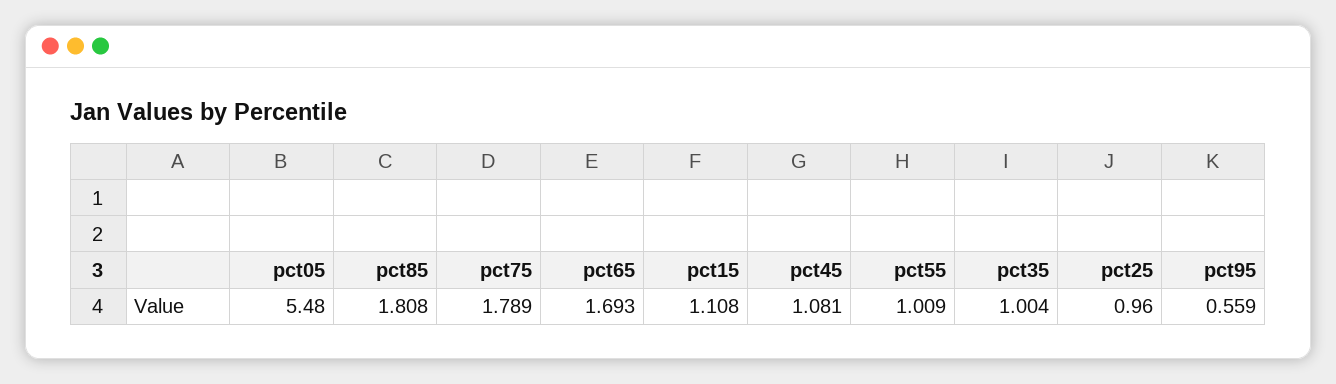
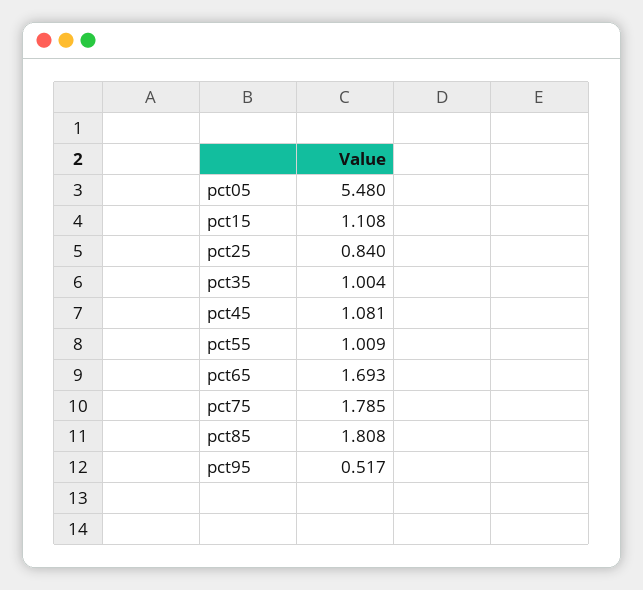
  {
    "pct05": 5.48,
    "pct85": 1.808,
-   "pct75": 1.789,
+   "pct75": 1.785,
    "pct65": 1.693,
    "pct15": 1.108,
    "pct45": 1.081,
    "pct55": 1.009,
    "pct35": 1.004,
-   "pct25": 0.96,
+   "pct25": 0.84,
-   "pct95": 0.559
+   "pct95": 0.517
  }

